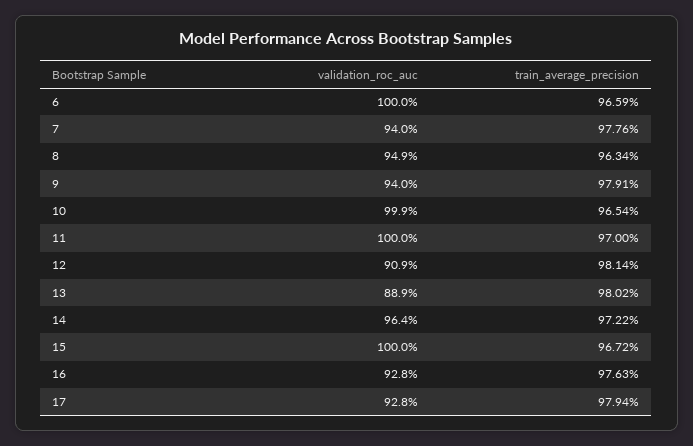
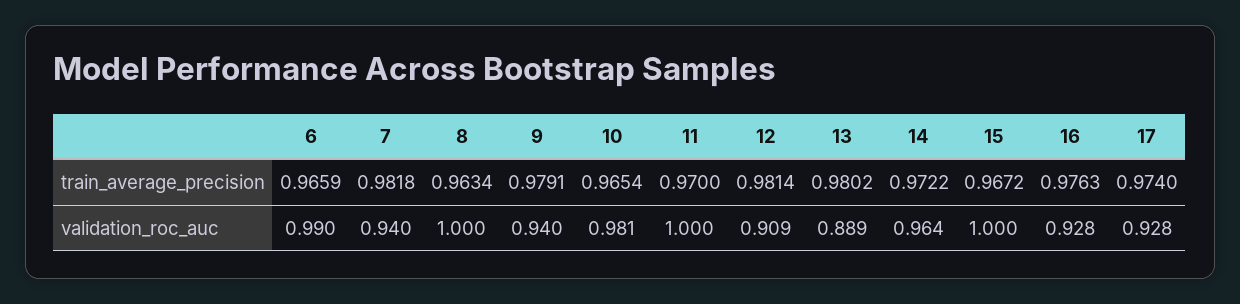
  {
    "validation_roc_auc": {
-     "6": 1,
+     "6": 0.99,
      "7": 0.94,
-     "8": 0.949,
+     "8": 1,
      "9": 0.94,
-     "10": 0.999,
+     "10": 0.981,
      "11": 1,
      "12": 0.909,
      "13": 0.889,
      "14": 0.964,
      "15": 1,
      "16": 0.928,
      "17": 0.928
    },
    "train_average_precision": {
      "6": 0.9659,
-     "7": 0.9776,
+     "7": 0.9818,
      "8": 0.9634,
      "9": 0.9791,
      "10": 0.9654,
      "11": 0.97,
      "12": 0.9814,
      "13": 0.9802,
      "14": 0.9722,
      "15": 0.9672,
      "16": 0.9763,
-     "17": 0.9794
+     "17": 0.974
    }
  }

